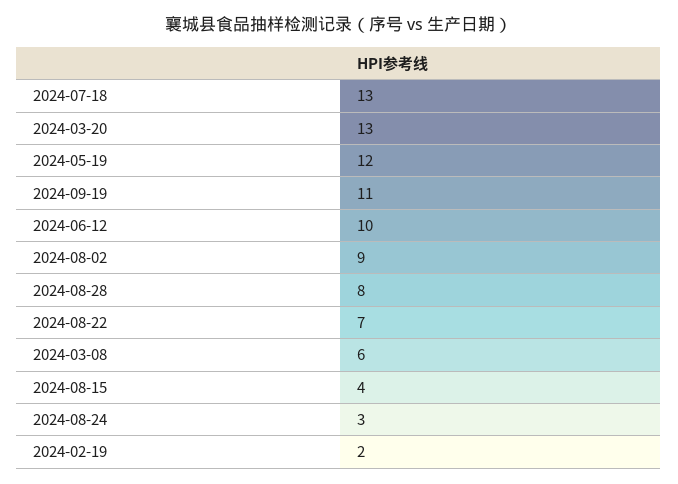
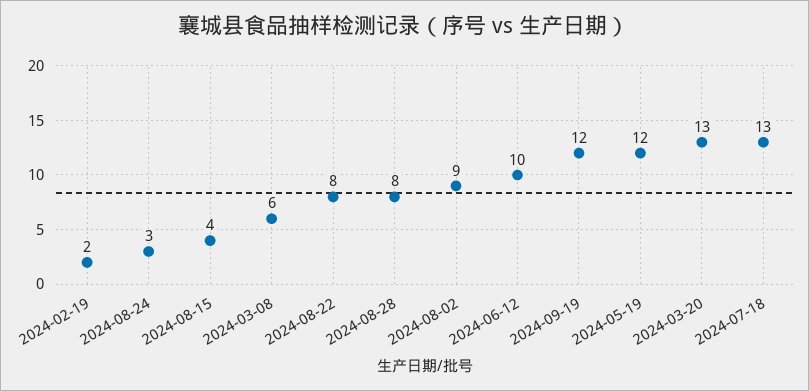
  {
    "2024-07-18": 13,
    "2024-03-20": 13,
    "2024-05-19": 12,
-   "2024-09-19": 11,
+   "2024-09-19": 12,
    "2024-06-12": 10,
    "2024-08-02": 9,
    "2024-08-28": 8,
-   "2024-08-22": 7,
+   "2024-08-22": 8,
    "2024-03-08": 6,
    "2024-08-15": 4,
    "2024-08-24": 3,
    "2024-02-19": 2
  }

